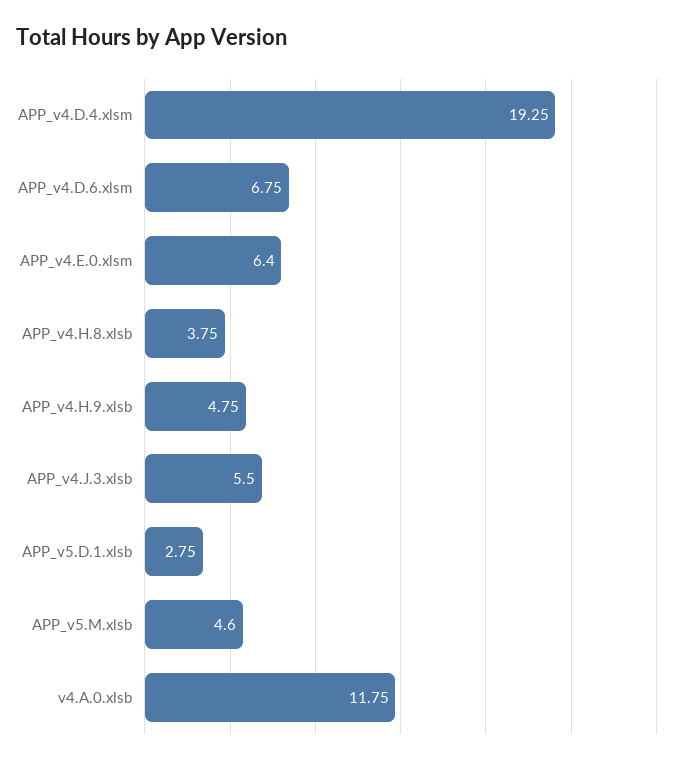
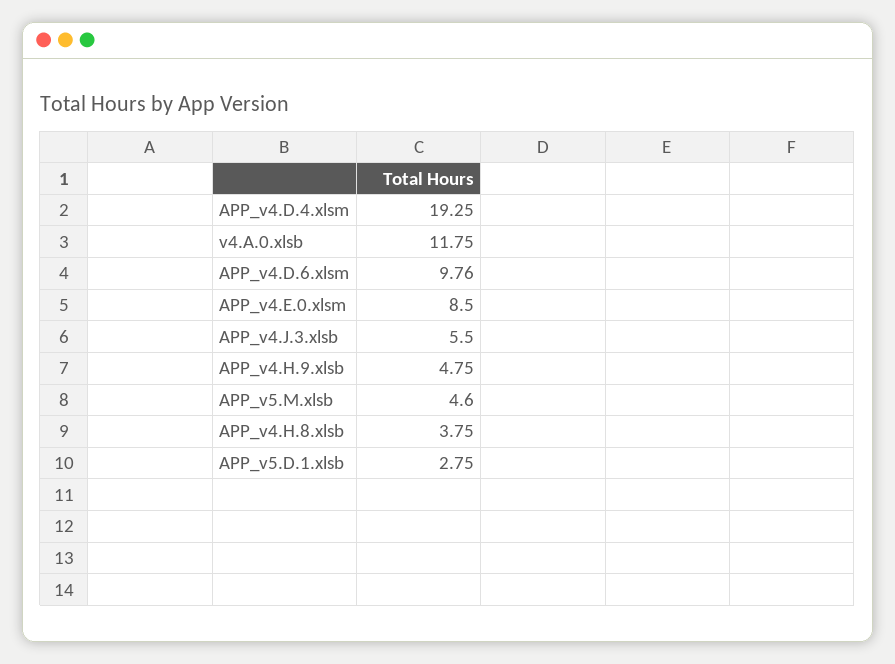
  {
    "APP_v4.D.4.xlsm": 19.25,
-   "APP_v4.D.6.xlsm": 6.75,
+   "APP_v4.D.6.xlsm": 9.76,
-   "APP_v4.E.0.xlsm": 6.4,
+   "APP_v4.E.0.xlsm": 8.5,
    "APP_v4.H.8.xlsb": 3.75,
    "APP_v4.H.9.xlsb": 4.75,
    "APP_v4.J.3.xlsb": 5.5,
    "APP_v5.D.1.xlsb": 2.75,
    "APP_v5.M.xlsb": 4.6,
    "v4.A.0.xlsb": 11.75
  }

